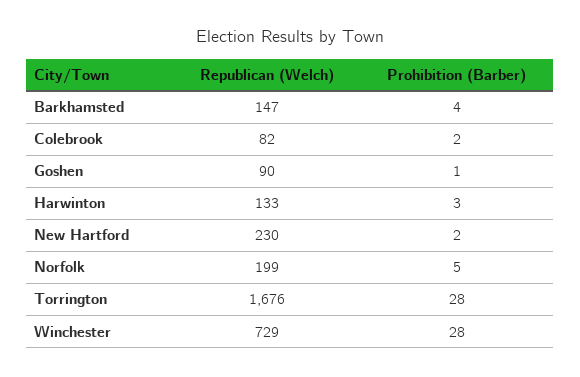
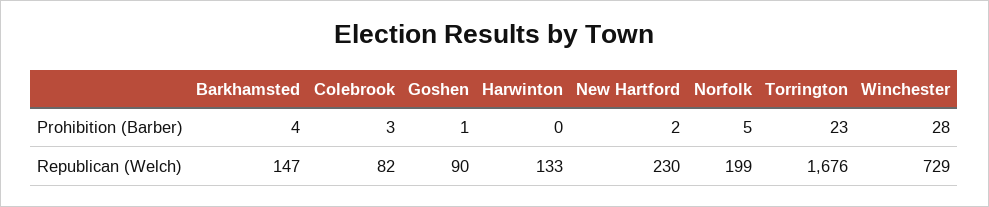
  {
    "Republican (Welch)": {
      "Barkhamsted": 147,
      "Colebrook": 82,
      "Goshen": 90,
      "Harwinton": 133,
      "New Hartford": 230,
      "Norfolk": 199,
      "Torrington": 1676,
      "Winchester": 729
    },
    "Prohibition (Barber)": {
      "Barkhamsted": 4,
-     "Colebrook": 2,
+     "Colebrook": 3,
      "Goshen": 1,
-     "Harwinton": 3,
+     "Harwinton": 0,
      "New Hartford": 2,
      "Norfolk": 5,
-     "Torrington": 28,
+     "Torrington": 23,
      "Winchester": 28
    }
  }

